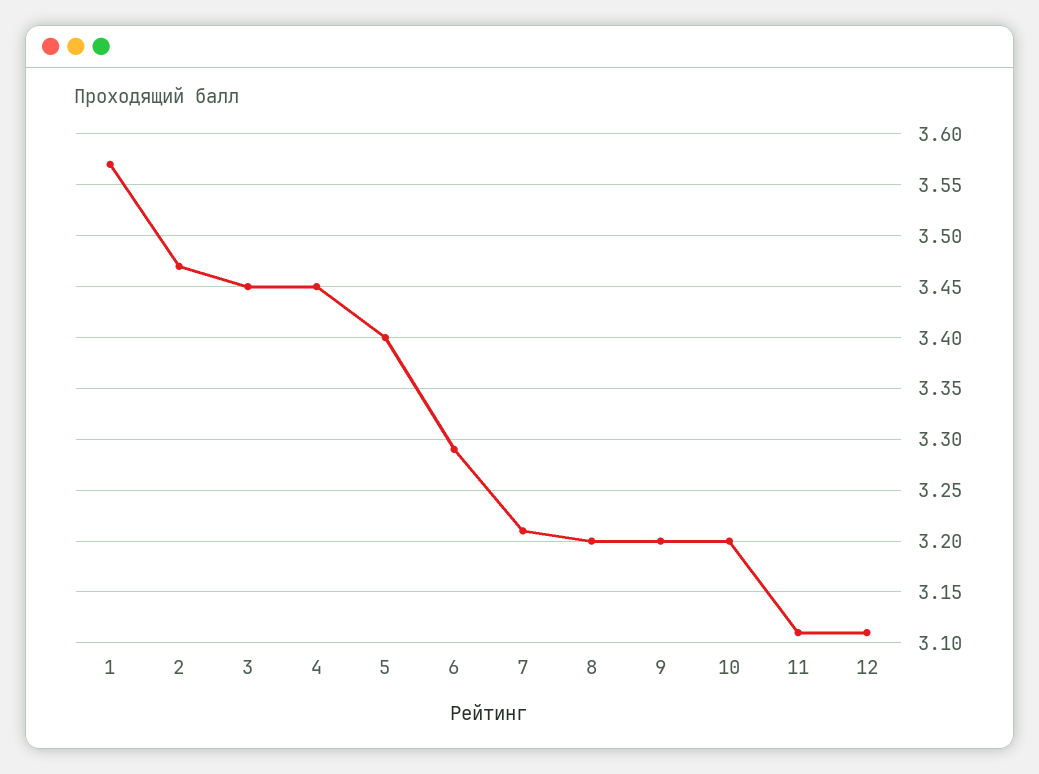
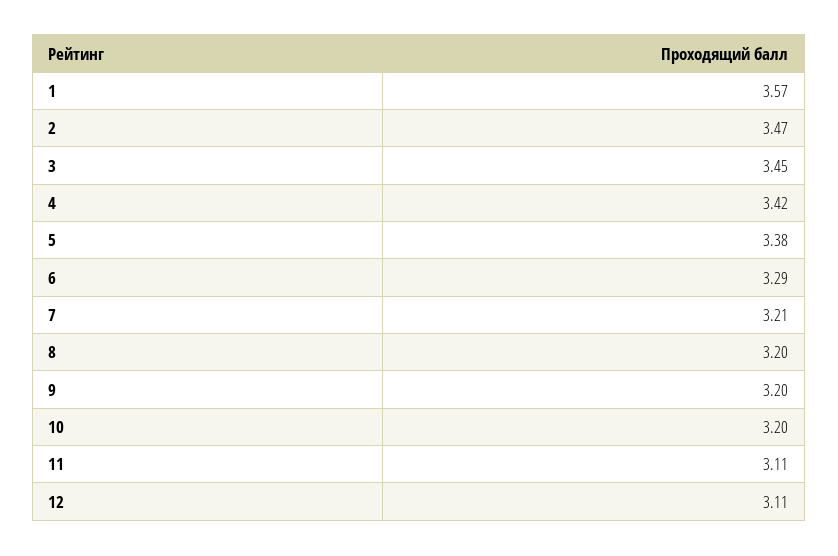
  {
    "1": 3.57,
    "2": 3.47,
    "3": 3.45,
-   "4": 3.45,
+   "4": 3.42,
-   "5": 3.4,
+   "5": 3.38,
    "6": 3.29,
    "7": 3.21,
    "8": 3.2,
    "9": 3.2,
    "10": 3.2,
    "11": 3.11,
    "12": 3.11
  }

